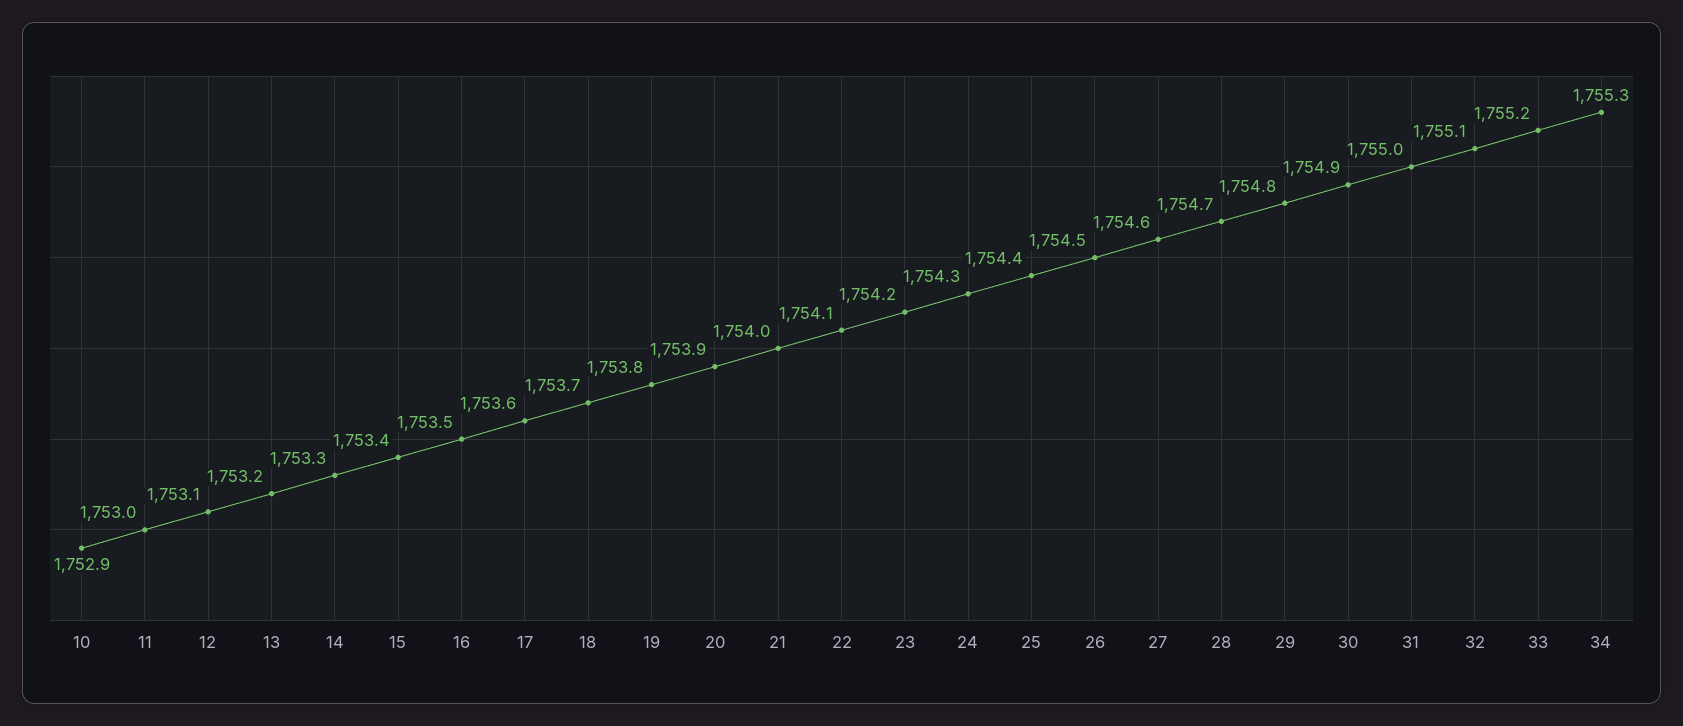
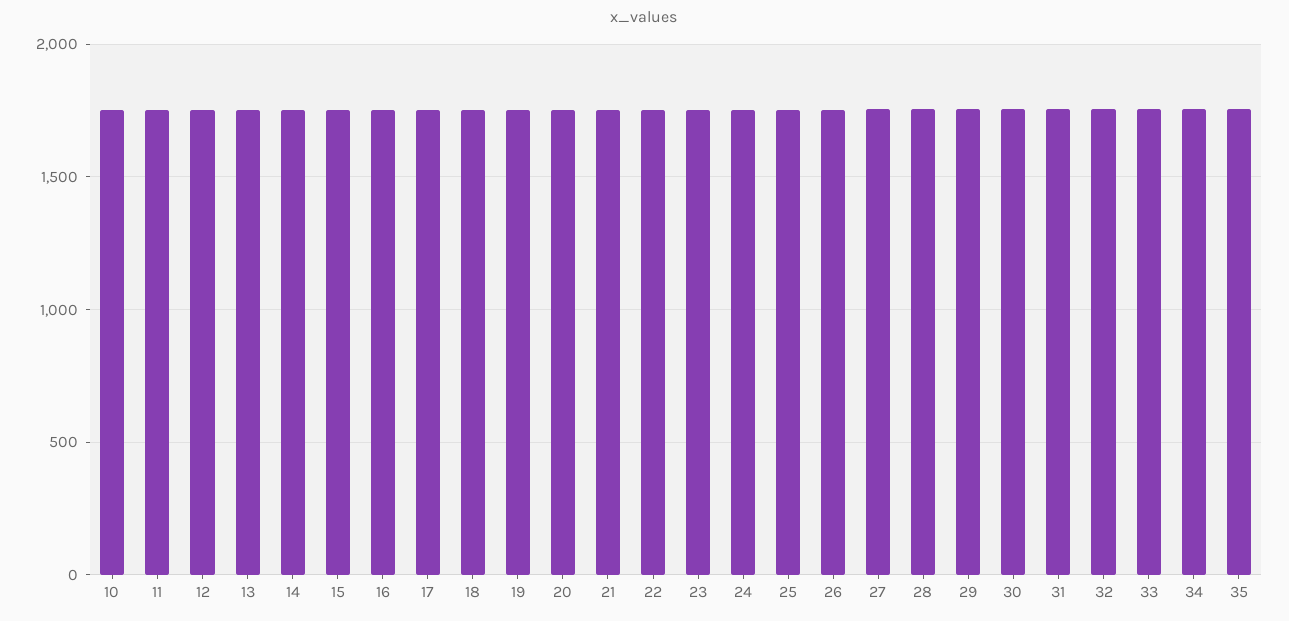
  {
    "10": 1752.9,
    "11": 1753,
    "12": 1753.1,
    "13": 1753.2,
    "14": 1753.3,
    "15": 1753.4,
    "16": 1753.5,
    "17": 1753.6,
    "18": 1753.7,
    "19": 1753.8,
    "20": 1753.9,
    "21": 1754,
    "22": 1754.1,
    "23": 1754.2,
    "24": 1754.3,
    "25": 1754.4,
    "26": 1754.5,
    "27": 1754.6,
    "28": 1754.7,
    "29": 1754.8,
    "30": 1754.9,
    "31": 1755,
    "32": 1755.1,
    "33": 1755.2,
-   "34": 1755.3
+   "34": 1755.3,
+   "35": 1750
  }

